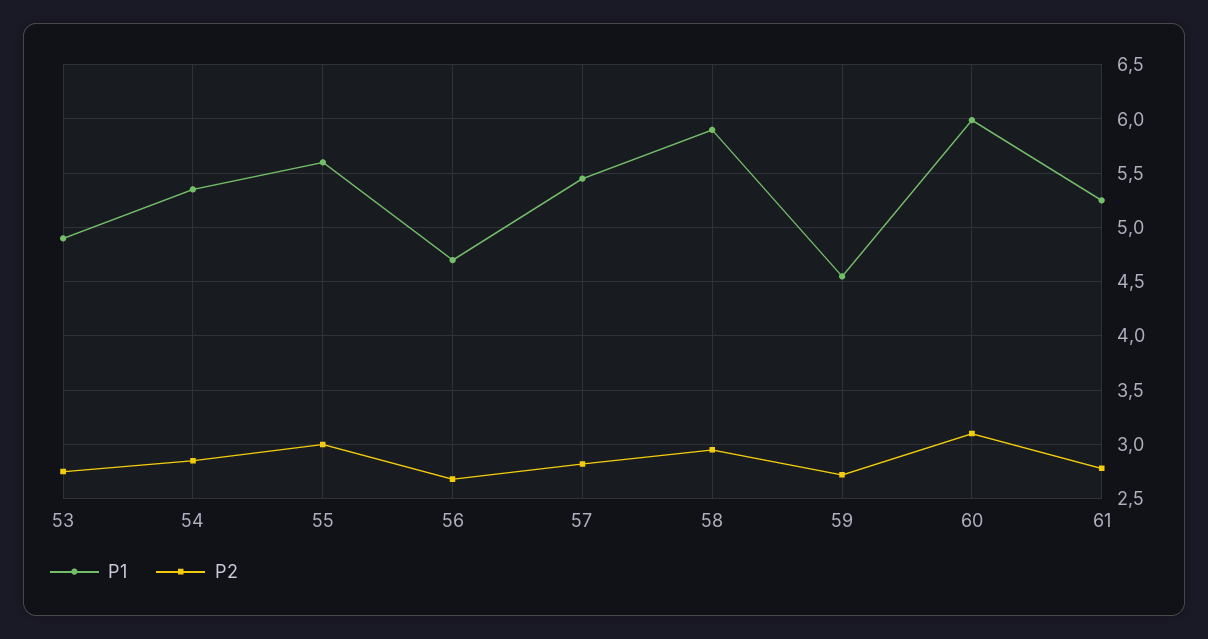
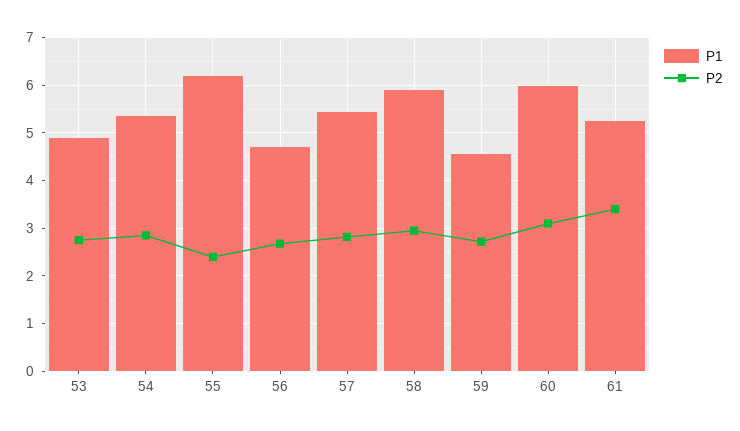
  {
    "P1": {
      "53": 4.9,
      "54": 5.4,
-     "55": 5.6,
+     "55": 6.2,
      "56": 4.7,
      "57": 5.5,
      "58": 5.9,
      "59": 4.6,
      "60": 6,
      "61": 5.3
    },
    "P2": {
      "53": 2.8,
      "54": 2.9,
-     "55": 3,
+     "55": 2.4,
      "56": 2.7,
      "57": 2.8,
      "58": 3,
      "59": 2.7,
      "60": 3.1,
-     "61": 2.8
+     "61": 3.4
    }
  }

